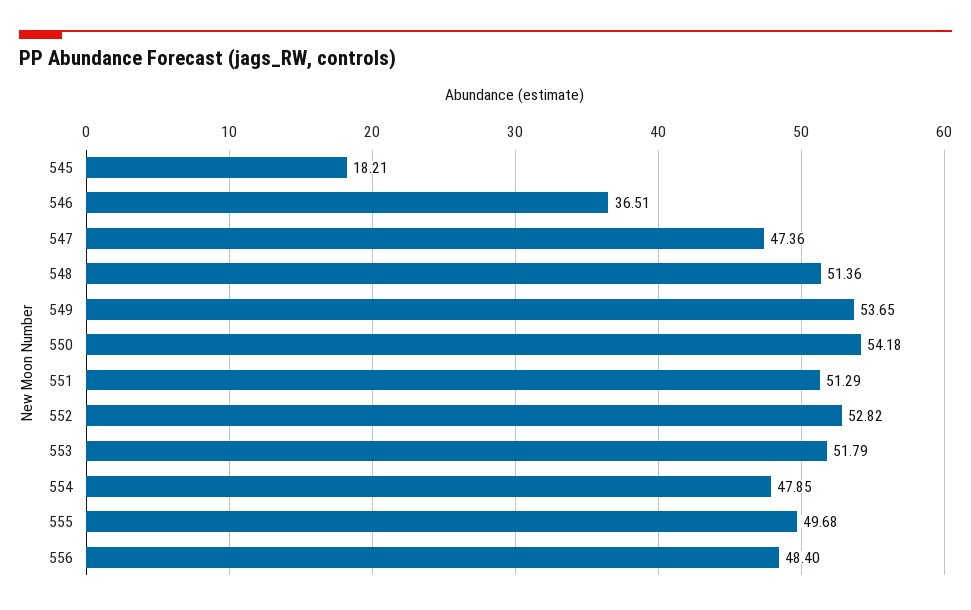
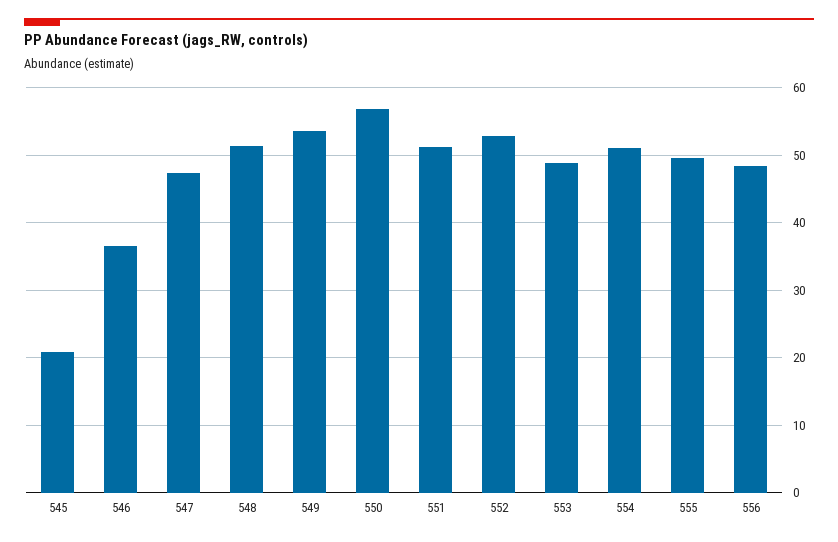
  {
-   "545": 18.21,
+   "545": 21,
    "546": 36.51,
    "547": 47.36,
    "548": 51.36,
    "549": 53.65,
-   "550": 54.18,
+   "550": 57,
    "551": 51.29,
    "552": 52.82,
-   "553": 51.79,
+   "553": 49,
-   "554": 47.85,
+   "554": 51,
    "555": 49.68,
    "556": 48.4
  }

